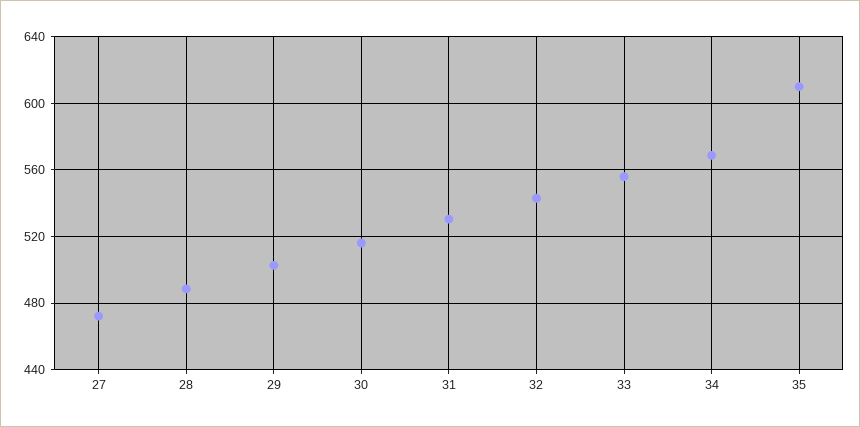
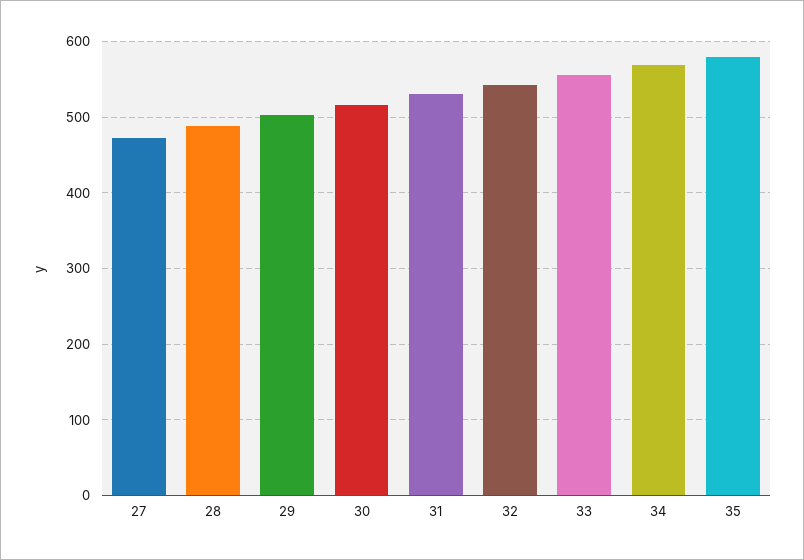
  {
    "27": 470,
    "28": 490,
    "29": 505,
    "30": 515,
    "31": 530,
    "32": 545,
    "33": 555,
    "34": 570,
-   "35": 610
+   "35": 580
  }

